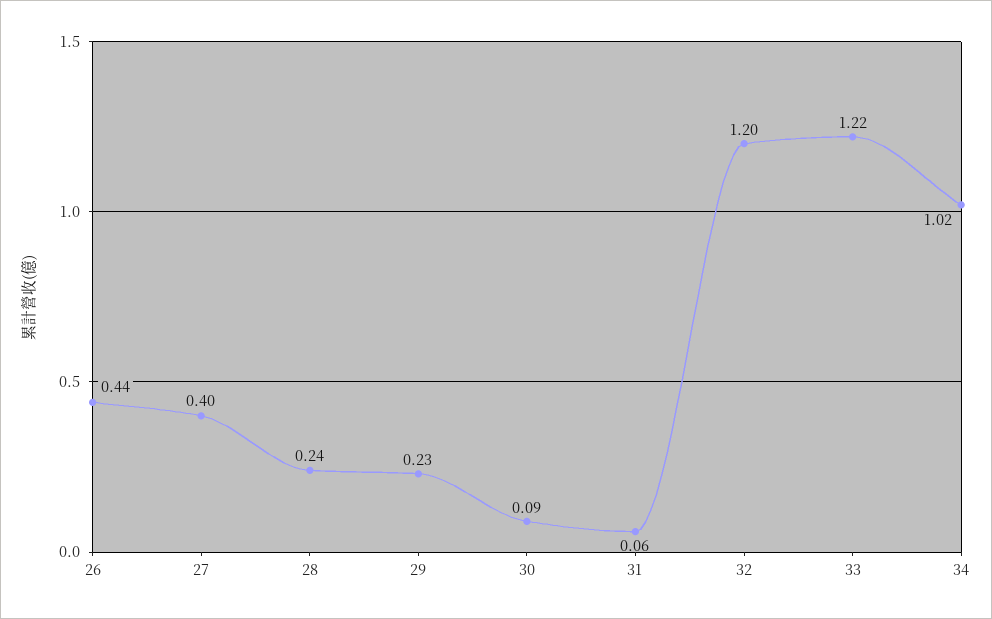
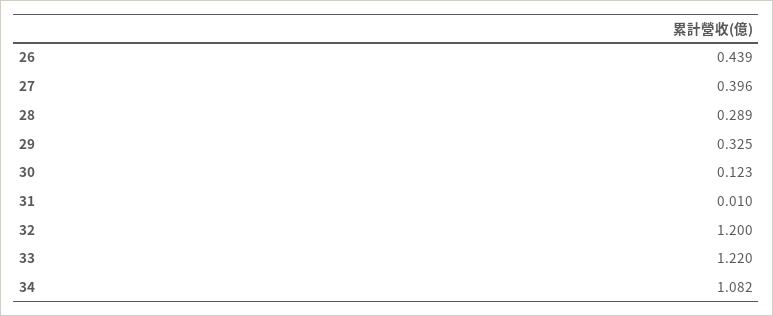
  {
    "26": 0.439,
    "27": 0.396,
-   "28": 0.24,
+   "28": 0.289,
-   "29": 0.23,
+   "29": 0.325,
-   "30": 0.09,
+   "30": 0.123,
-   "31": 0.06,
+   "31": 0.01,
    "32": 1.2,
    "33": 1.22,
-   "34": 1.02
+   "34": 1.082
  }

